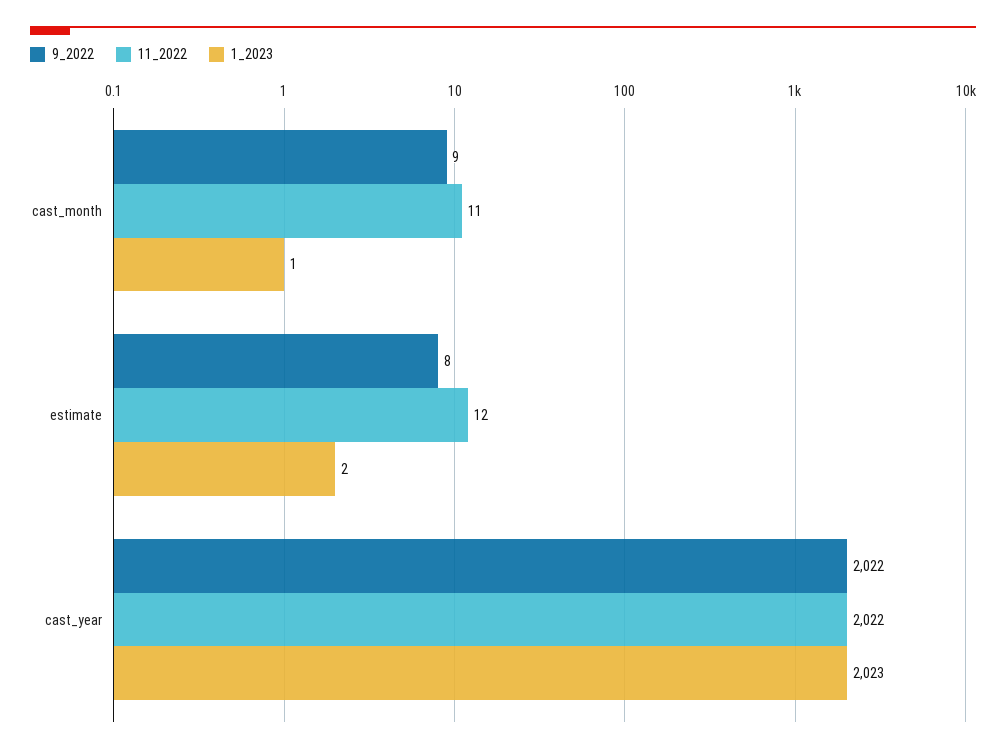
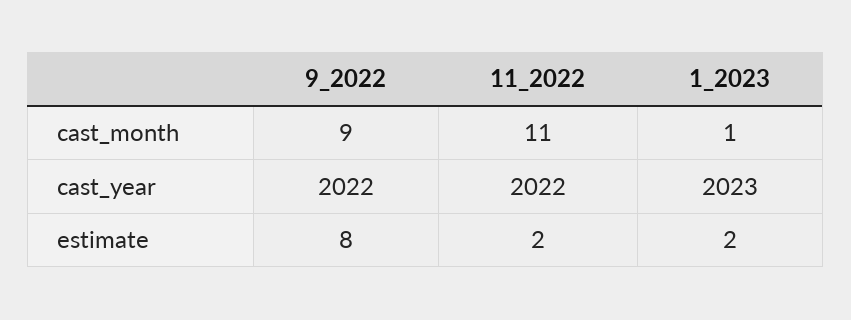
  {
    "9_2022": {
      "cast_month": 9,
      "estimate": 8,
      "cast_year": 2022
    },
    "11_2022": {
      "cast_month": 11,
-     "estimate": 12,
+     "estimate": 2,
      "cast_year": 2022
    },
    "1_2023": {
      "cast_month": 1,
      "estimate": 2,
      "cast_year": 2023
    }
  }

